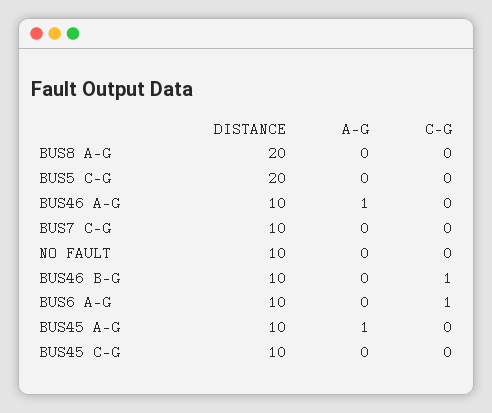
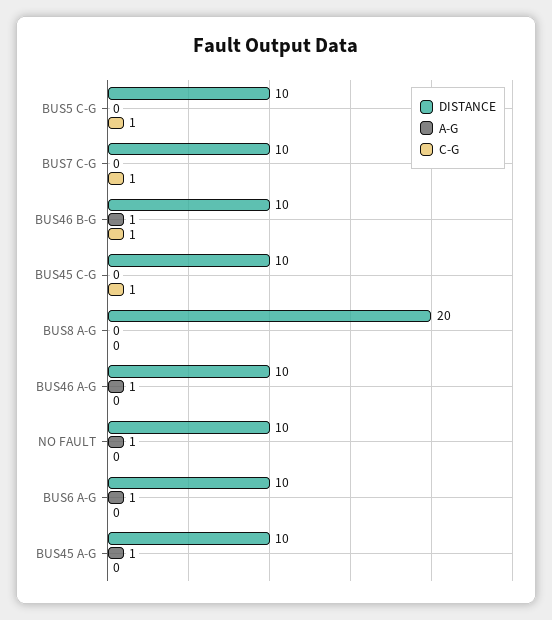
  {
    "DISTANCE": {
      "BUS8 A-G": 20,
-     "BUS5 C-G": 20,
+     "BUS5 C-G": 10,
      "BUS46 A-G": 10,
      "BUS7 C-G": 10,
      "NO FAULT": 10,
      "BUS46 B-G": 10,
      "BUS6 A-G": 10,
      "BUS45 A-G": 10,
      "BUS45 C-G": 10
    },
    "A-G": {
      "BUS8 A-G": 0,
      "BUS5 C-G": 0,
      "BUS46 A-G": 1,
      "BUS7 C-G": 0,
-     "NO FAULT": 0,
+     "NO FAULT": 1,
-     "BUS46 B-G": 0,
+     "BUS46 B-G": 1,
-     "BUS6 A-G": 0,
+     "BUS6 A-G": 1,
      "BUS45 A-G": 1,
      "BUS45 C-G": 0
    },
    "C-G": {
      "BUS8 A-G": 0,
-     "BUS5 C-G": 0,
+     "BUS5 C-G": 1,
      "BUS46 A-G": 0,
-     "BUS7 C-G": 0,
+     "BUS7 C-G": 1,
      "NO FAULT": 0,
      "BUS46 B-G": 1,
-     "BUS6 A-G": 1,
+     "BUS6 A-G": 0,
      "BUS45 A-G": 0,
-     "BUS45 C-G": 0
+     "BUS45 C-G": 1
    }
  }

